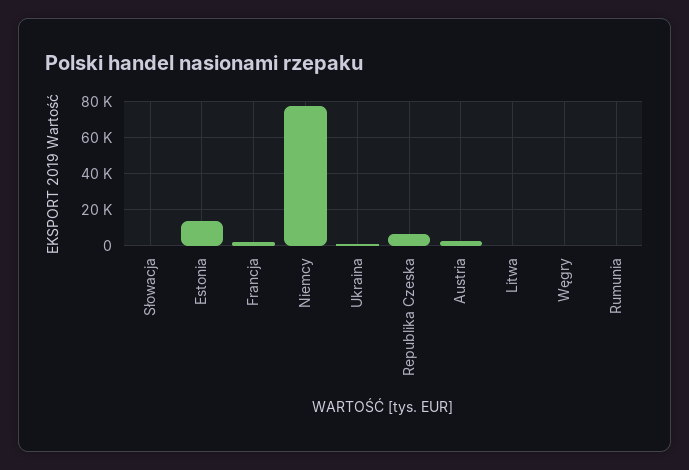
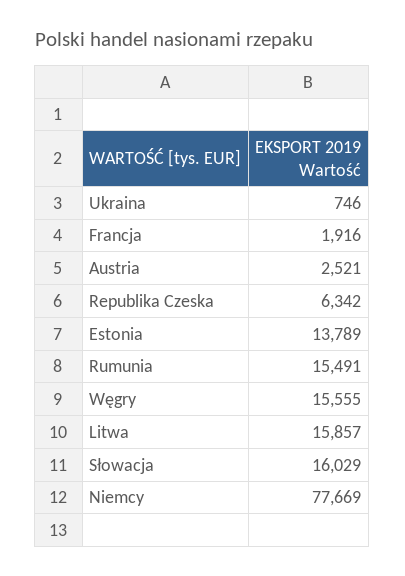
  {
-   "Słowacja": 0,
+   "Słowacja": 16029,
    "Estonia": 13789,
    "Francja": 1916,
    "Niemcy": 77669,
    "Ukraina": 746,
    "Republika Czeska": 6342,
    "Austria": 2521,
-   "Litwa": 0,
+   "Litwa": 15857,
-   "Węgry": 0,
+   "Węgry": 15555,
-   "Rumunia": 0
+   "Rumunia": 15491
  }

